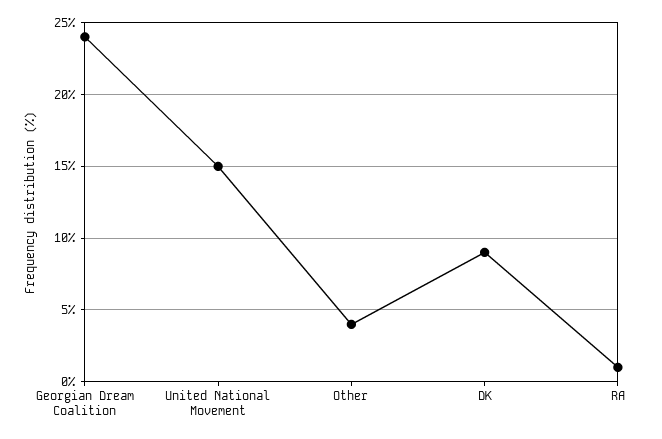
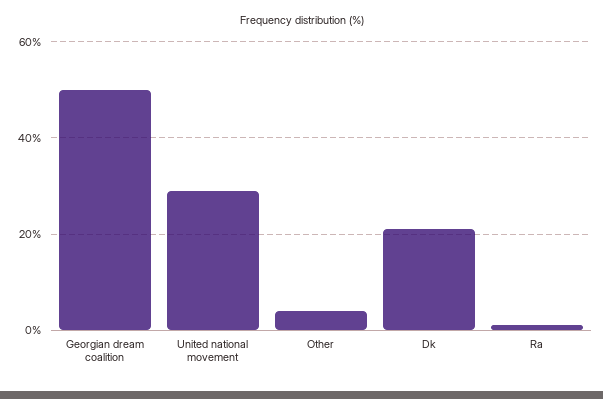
  {
-   "Georgian Dream Coalition": 24,
+   "Georgian Dream Coalition": 50,
-   "United National Movement": 15,
+   "United National Movement": 30,
    "Other": 4,
-   "DK": 9,
+   "DK": 20,
    "RA": 1
  }

